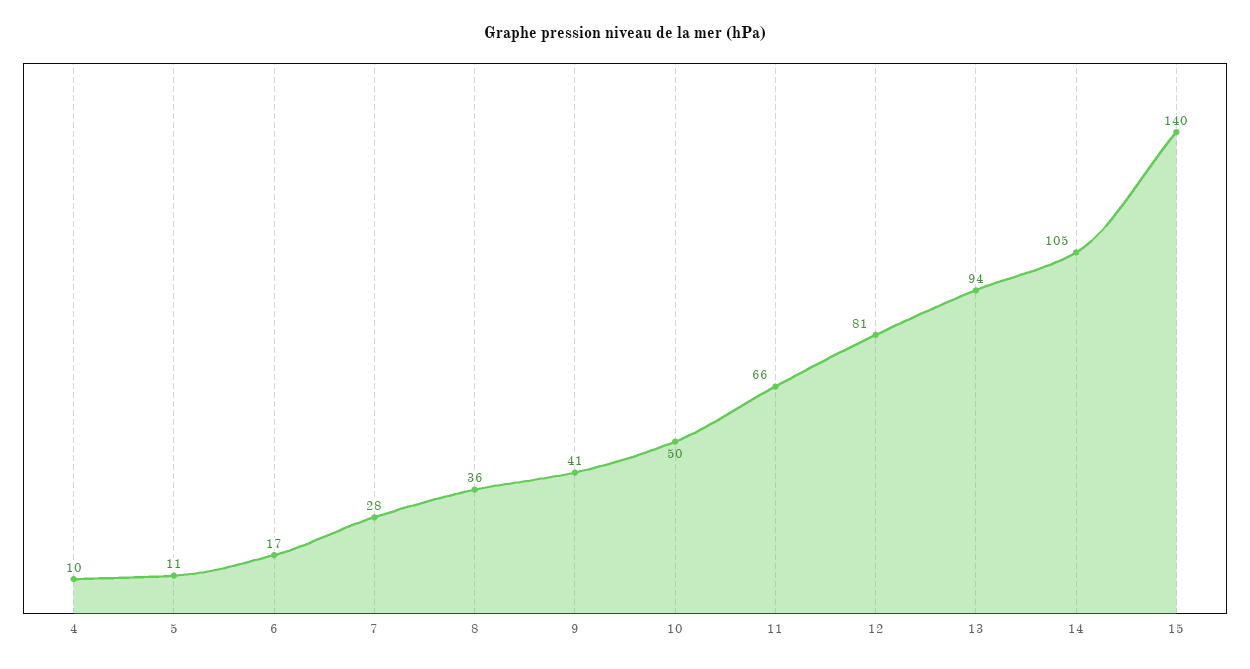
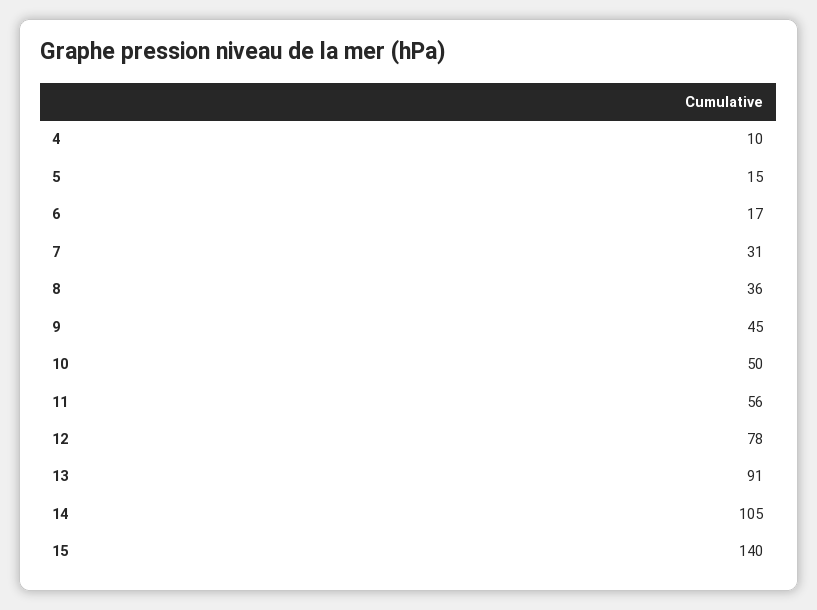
  {
    "4": 10,
-   "5": 11,
+   "5": 15,
    "6": 17,
-   "7": 28,
+   "7": 31,
    "8": 36,
-   "9": 41,
+   "9": 45,
    "10": 50,
-   "11": 66,
+   "11": 56,
-   "12": 81,
+   "12": 78,
-   "13": 94,
+   "13": 91,
    "14": 105,
    "15": 140
  }

